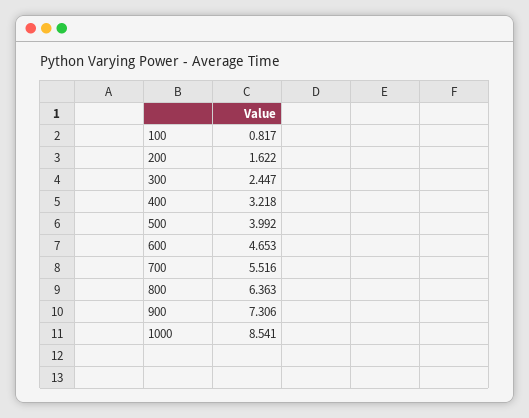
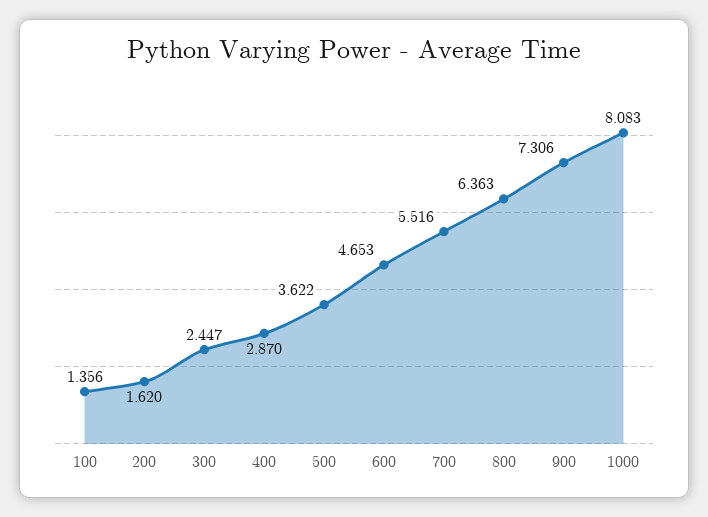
  {
-   "100": 0.817,
+   "100": 1.356,
-   "200": 1.622,
+   "200": 1.62,
    "300": 2.447,
-   "400": 3.218,
+   "400": 2.87,
-   "500": 3.992,
+   "500": 3.622,
    "600": 4.653,
    "700": 5.516,
    "800": 6.363,
    "900": 7.306,
-   "1000": 8.541
+   "1000": 8.083
  }

